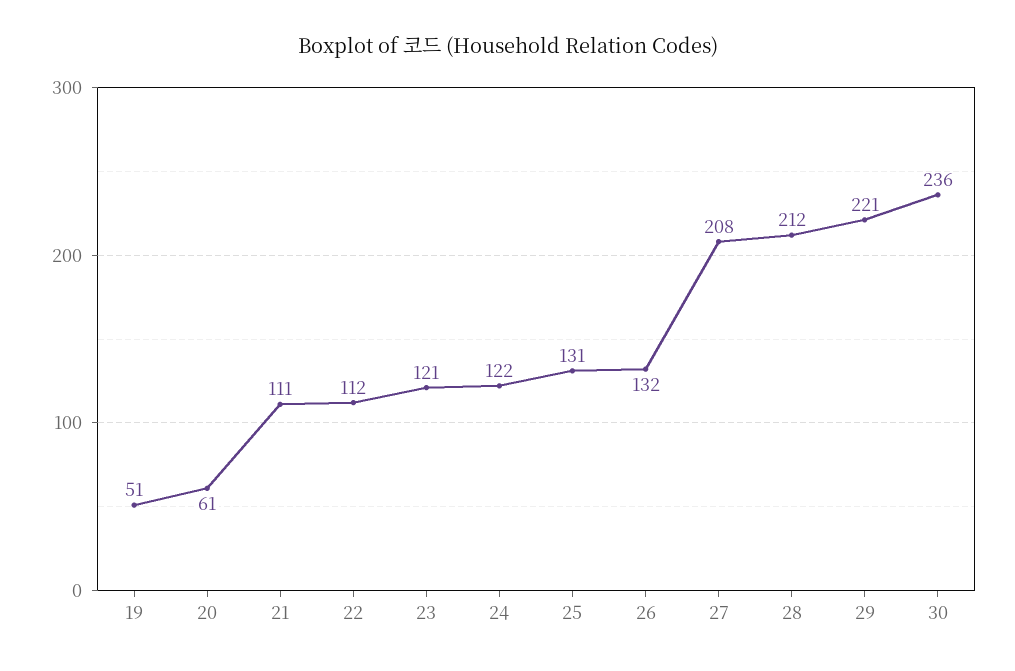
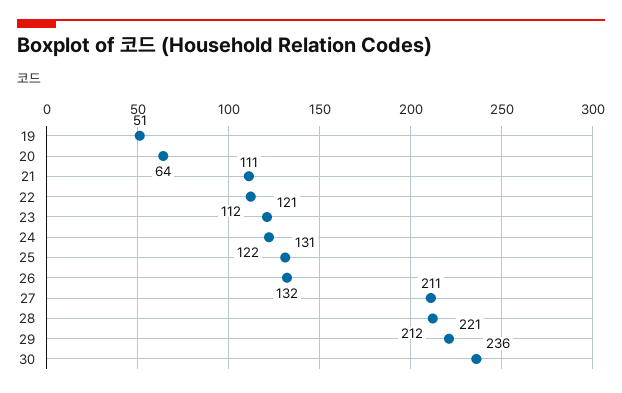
  {
    "19": 51,
-   "20": 61,
+   "20": 64,
    "21": 111,
    "22": 112,
    "23": 121,
    "24": 122,
    "25": 131,
    "26": 132,
-   "27": 208,
+   "27": 211,
    "28": 212,
    "29": 221,
    "30": 236
  }

